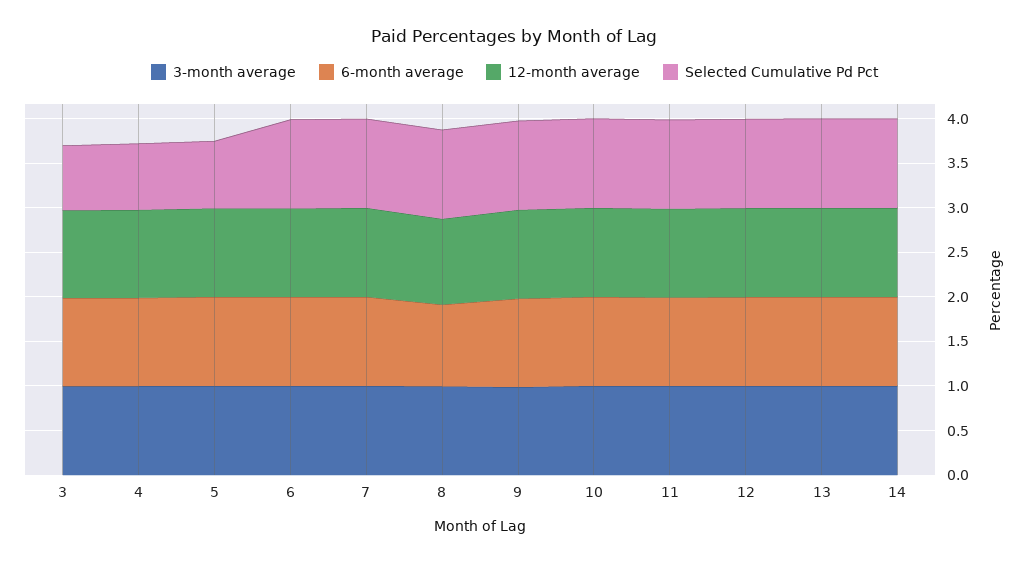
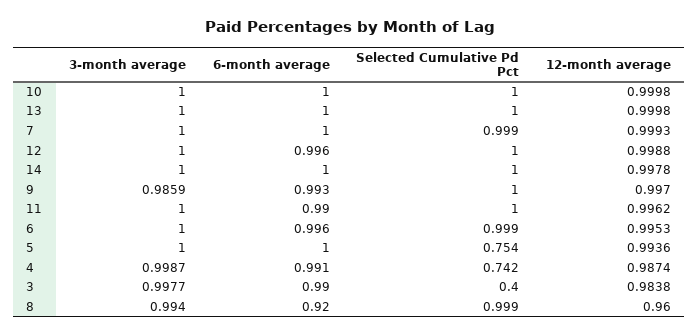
  {
    "3-month average": {
      "3": 0.9977,
      "4": 0.9987,
      "5": 1,
      "6": 1,
      "7": 1,
      "8": 0.994,
      "9": 0.9859,
      "10": 1,
      "11": 1,
      "12": 1,
      "13": 1,
      "14": 1
    },
    "6-month average": {
      "3": 0.99,
      "4": 0.991,
      "5": 1,
      "6": 0.996,
      "7": 1,
      "8": 0.92,
      "9": 0.993,
      "10": 1,
      "11": 0.99,
      "12": 0.996,
      "13": 1,
      "14": 1
    },
    "12-month average": {
      "3": 0.9838,
      "4": 0.9874,
      "5": 0.9936,
      "6": 0.9953,
      "7": 0.9993,
      "8": 0.96,
      "9": 0.997,
      "10": 0.9998,
      "11": 0.9962,
      "12": 0.9988,
      "13": 0.9998,
      "14": 0.9978
    },
    "Selected Cumulative Pd Pct": {
-     "3": 0.7,
+     "3": 0.4,
      "4": 0.742,
      "5": 0.754,
      "6": 0.999,
      "7": 0.999,
      "8": 0.999,
      "9": 1,
      "10": 1,
      "11": 1,
      "12": 1,
      "13": 1,
      "14": 1
    }
  }

